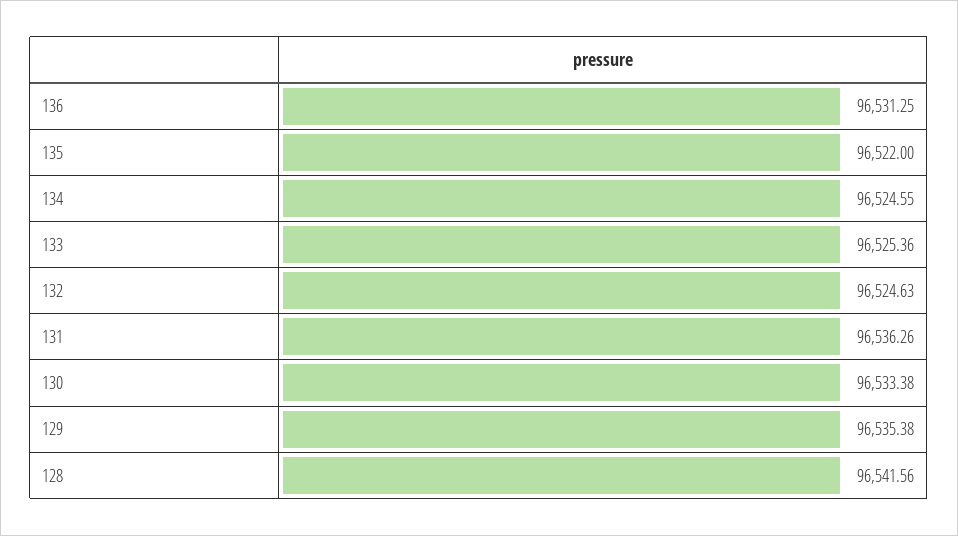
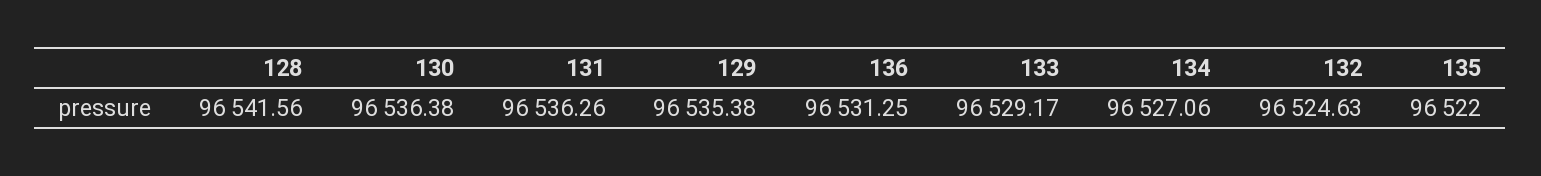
  {
    "136": 96531.25,
    "135": 96522,
-   "134": 96524.55,
+   "134": 96527.06,
-   "133": 96525.36,
+   "133": 96529.17,
    "132": 96524.63,
    "131": 96536.26,
-   "130": 96533.38,
+   "130": 96536.38,
    "129": 96535.38,
    "128": 96541.56
  }

